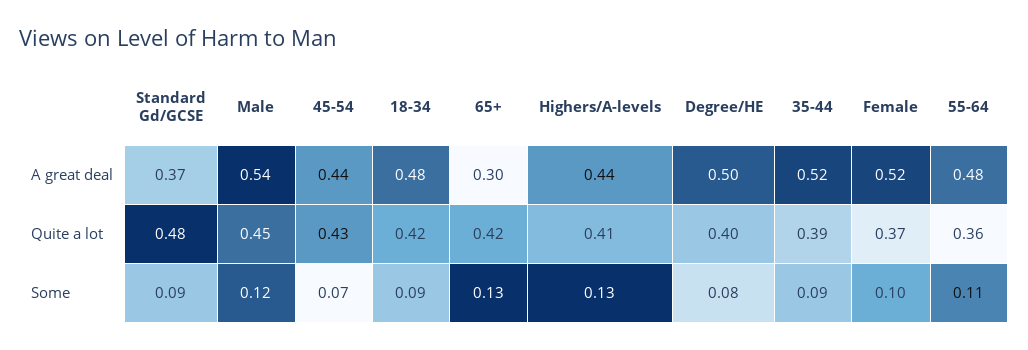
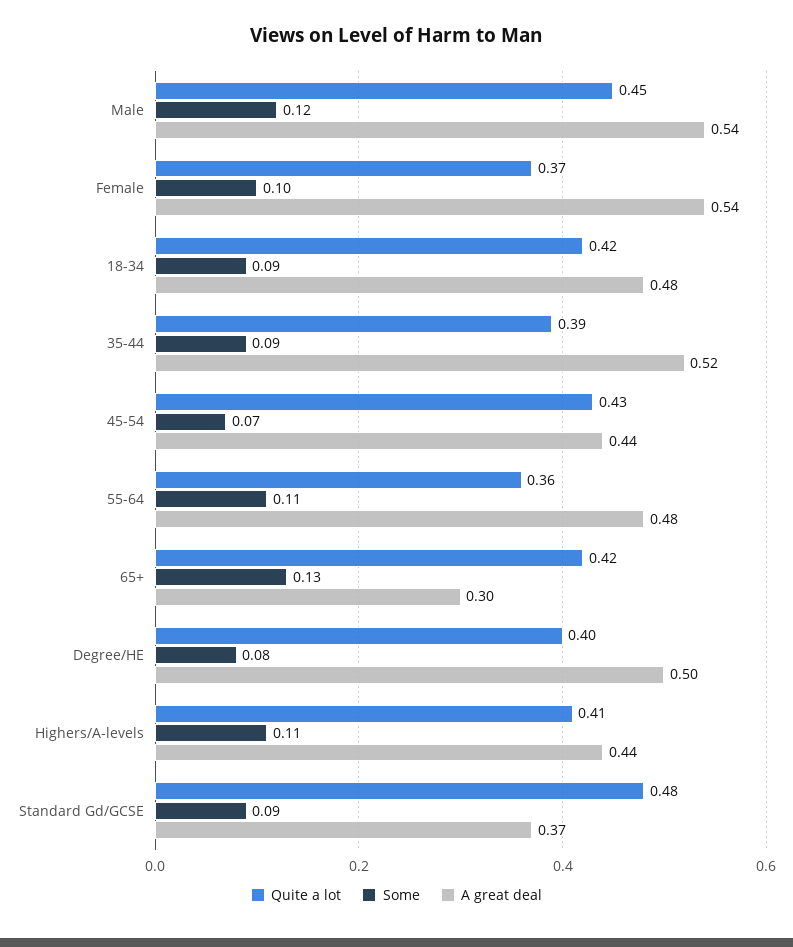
  {
    "A great deal": {
      "Standard Gd/GCSE": 0.37,
      "Male": 0.54,
      "45-54": 0.44,
      "18-34": 0.48,
      "65+": 0.3,
      "Highers/A-levels": 0.44,
      "Degree/HE": 0.5,
      "35-44": 0.52,
-     "Female": 0.52,
+     "Female": 0.54,
      "55-64": 0.48
    },
    "Quite a lot": {
      "Standard Gd/GCSE": 0.48,
      "Male": 0.45,
      "45-54": 0.43,
      "18-34": 0.42,
      "65+": 0.42,
      "Highers/A-levels": 0.41,
      "Degree/HE": 0.4,
      "35-44": 0.39,
      "Female": 0.37,
      "55-64": 0.36
    },
    "Some": {
      "Standard Gd/GCSE": 0.09,
      "Male": 0.12,
      "45-54": 0.07,
      "18-34": 0.09,
      "65+": 0.13,
-     "Highers/A-levels": 0.13,
+     "Highers/A-levels": 0.11,
      "Degree/HE": 0.08,
      "35-44": 0.09,
      "Female": 0.1,
      "55-64": 0.11
    }
  }

